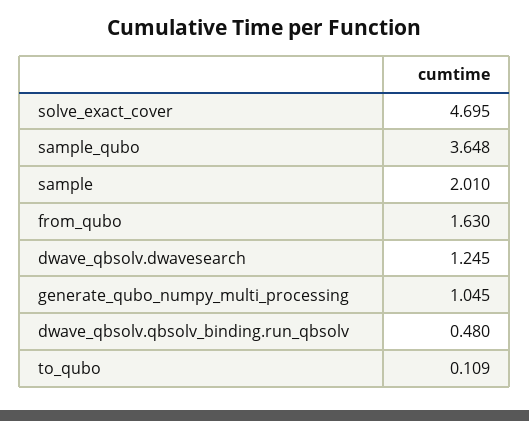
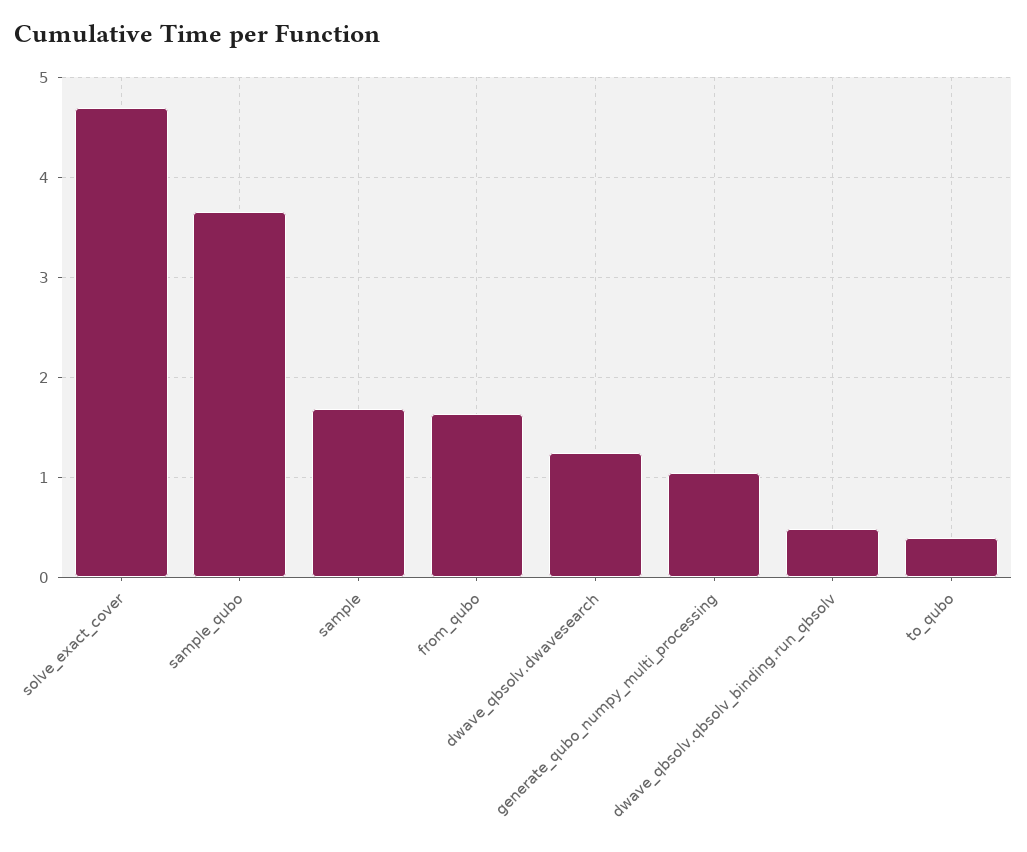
  {
    "solve_exact_cover": 4.695,
    "sample_qubo": 3.648,
-   "sample": 2.01,
+   "sample": 1.7,
    "from_qubo": 1.63,
    "dwave_qbsolv.dwavesearch": 1.245,
    "generate_qubo_numpy_multi_processing": 1.045,
    "dwave_qbsolv.qbsolv_binding.run_qbsolv": 0.48,
-   "to_qubo": 0.109
+   "to_qubo": 0.4
  }

